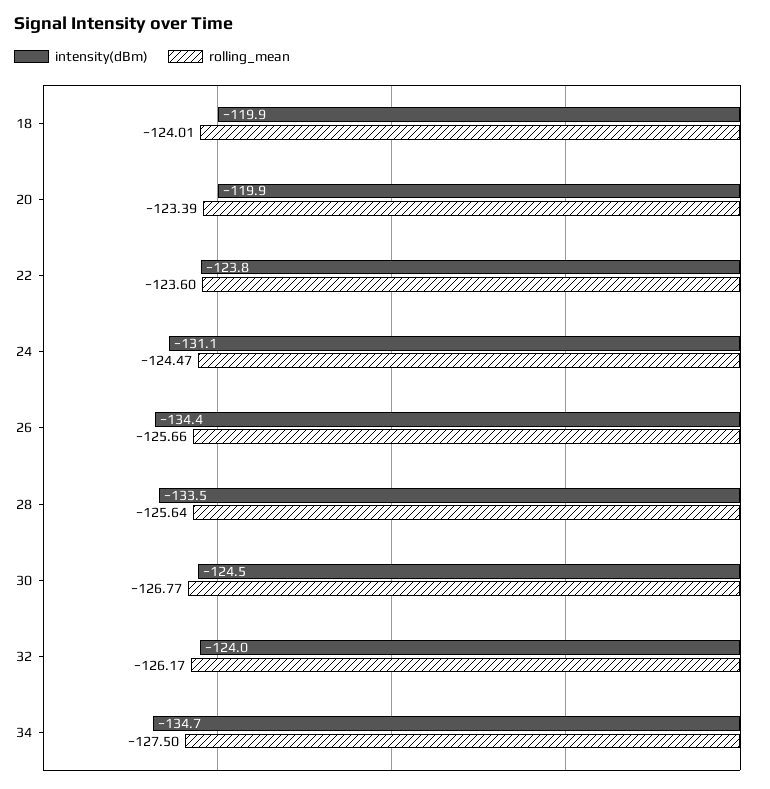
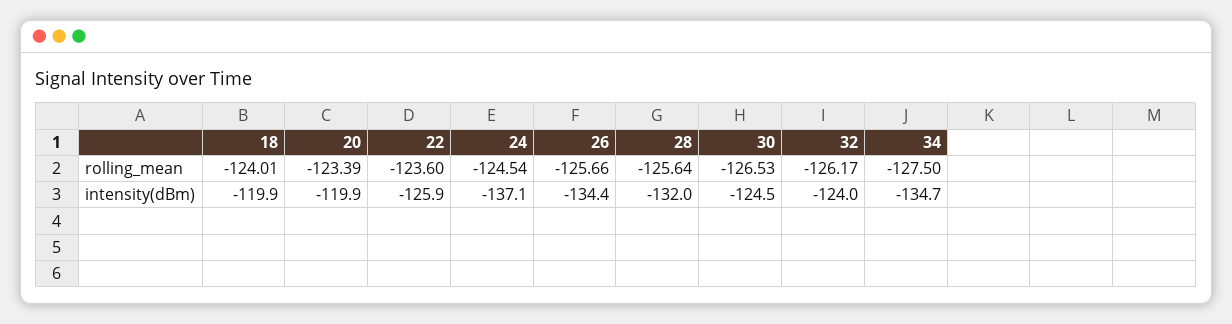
  {
    "intensity(dBm)": {
      "18": -119.9,
      "20": -119.9,
-     "22": -123.8,
+     "22": -125.9,
-     "24": -131.1,
+     "24": -137.1,
      "26": -134.4,
-     "28": -133.5,
+     "28": -132,
      "30": -124.5,
      "32": -124,
      "34": -134.7
    },
    "rolling_mean": {
      "18": -124.01,
      "20": -123.39,
      "22": -123.6,
-     "24": -124.47,
+     "24": -124.54,
      "26": -125.66,
      "28": -125.64,
-     "30": -126.77,
+     "30": -126.53,
      "32": -126.17,
      "34": -127.5
    }
  }

